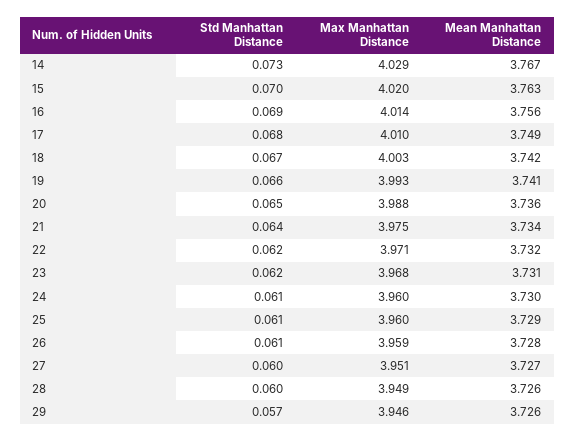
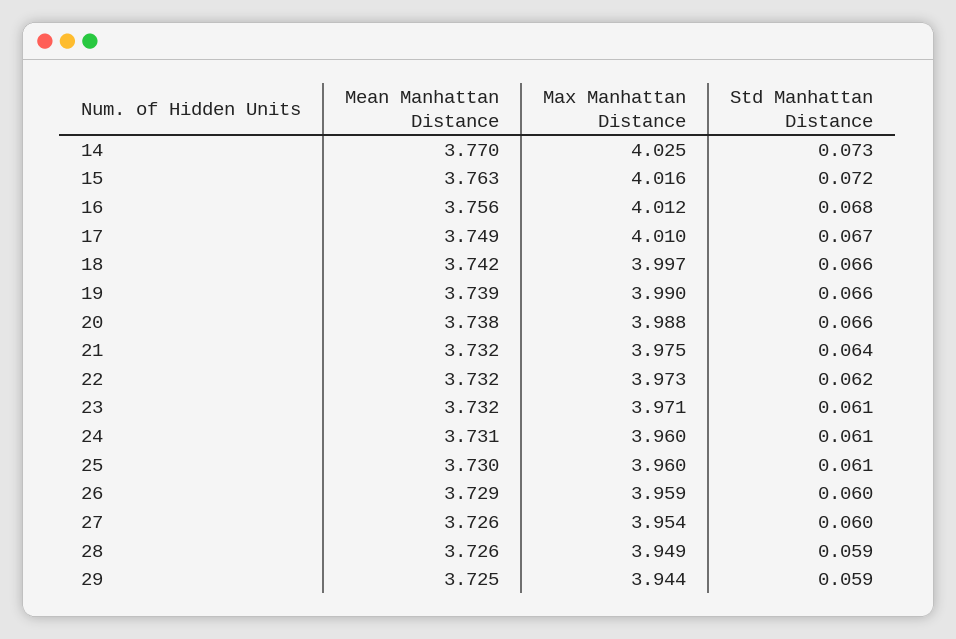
  {
    "Std Manhattan Distance": {
      "14": 0.073,
-     "15": 0.07,
+     "15": 0.072,
-     "16": 0.069,
+     "16": 0.068,
-     "17": 0.068,
+     "17": 0.067,
-     "18": 0.067,
+     "18": 0.066,
      "19": 0.066,
-     "20": 0.065,
+     "20": 0.066,
      "21": 0.064,
      "22": 0.062,
-     "23": 0.062,
+     "23": 0.061,
      "24": 0.061,
      "25": 0.061,
-     "26": 0.061,
+     "26": 0.06,
      "27": 0.06,
-     "28": 0.06,
+     "28": 0.059,
-     "29": 0.057
+     "29": 0.059
    },
    "Max Manhattan Distance": {
-     "14": 4.029,
+     "14": 4.025,
-     "15": 4.02,
+     "15": 4.016,
-     "16": 4.014,
+     "16": 4.012,
      "17": 4.01,
-     "18": 4.003,
+     "18": 3.997,
-     "19": 3.993,
+     "19": 3.99,
      "20": 3.988,
      "21": 3.975,
-     "22": 3.971,
+     "22": 3.973,
-     "23": 3.968,
+     "23": 3.971,
      "24": 3.96,
      "25": 3.96,
      "26": 3.959,
-     "27": 3.951,
+     "27": 3.954,
      "28": 3.949,
-     "29": 3.946
+     "29": 3.944
    },
    "Mean Manhattan Distance": {
-     "14": 3.767,
+     "14": 3.77,
      "15": 3.763,
      "16": 3.756,
      "17": 3.749,
      "18": 3.742,
-     "19": 3.741,
+     "19": 3.739,
-     "20": 3.736,
+     "20": 3.738,
-     "21": 3.734,
+     "21": 3.732,
      "22": 3.732,
-     "23": 3.731,
+     "23": 3.732,
-     "24": 3.73,
+     "24": 3.731,
-     "25": 3.729,
+     "25": 3.73,
-     "26": 3.728,
+     "26": 3.729,
-     "27": 3.727,
+     "27": 3.726,
      "28": 3.726,
-     "29": 3.726
+     "29": 3.725
    }
  }

